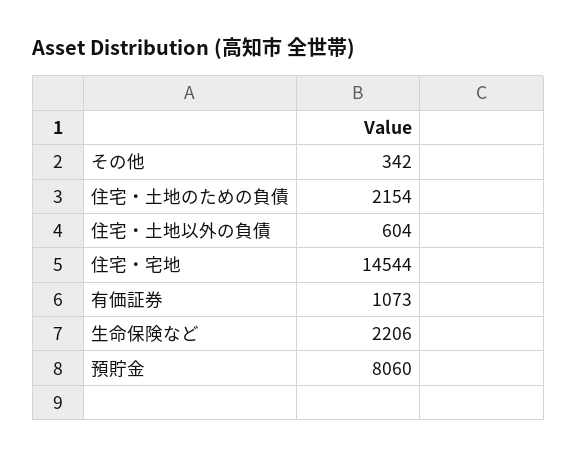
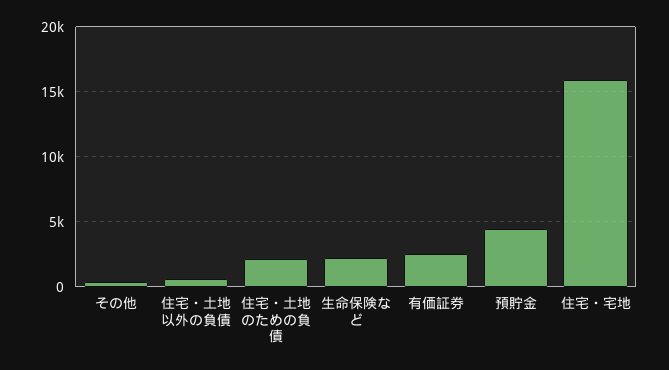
  {
    "その他": 342,
    "住宅・土地のための負債": 2154,
    "住宅・土地以外の負債": 604,
-   "住宅・宅地": 14544,
+   "住宅・宅地": 16000,
-   "有価証券": 1073,
+   "有価証券": 2500,
    "生命保険など": 2206,
-   "預貯金": 8060
+   "預貯金": 4500
  }

